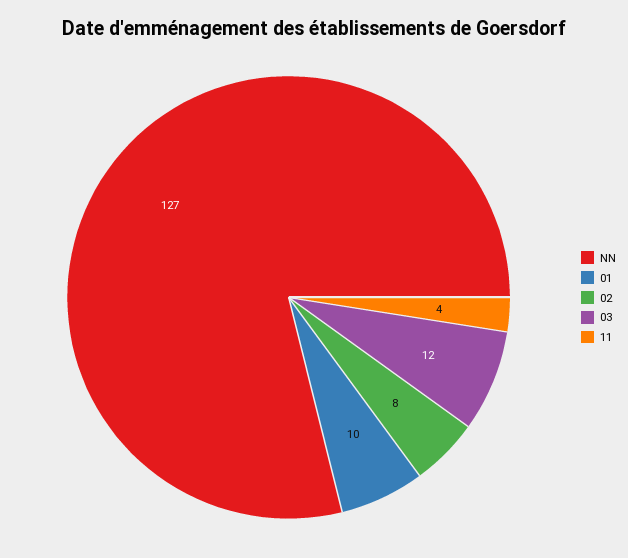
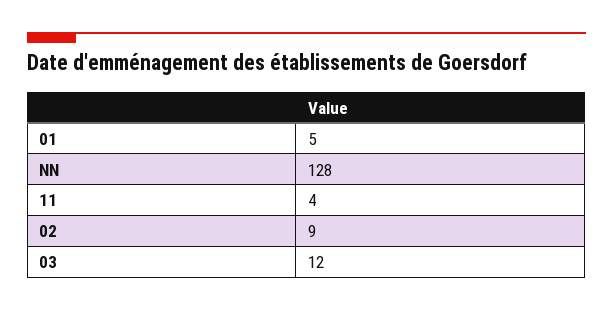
  {
-   "NN": 127,
+   "NN": 128,
-   "01": 10,
+   "01": 5,
-   "02": 8,
+   "02": 9,
    "03": 12,
    "11": 4
  }

